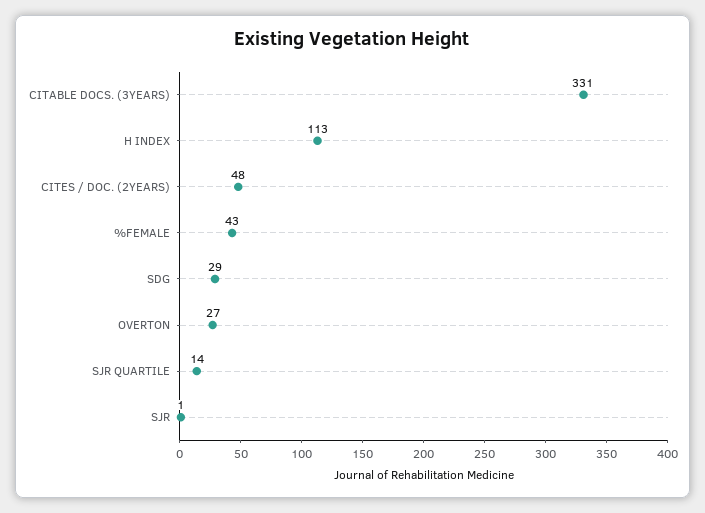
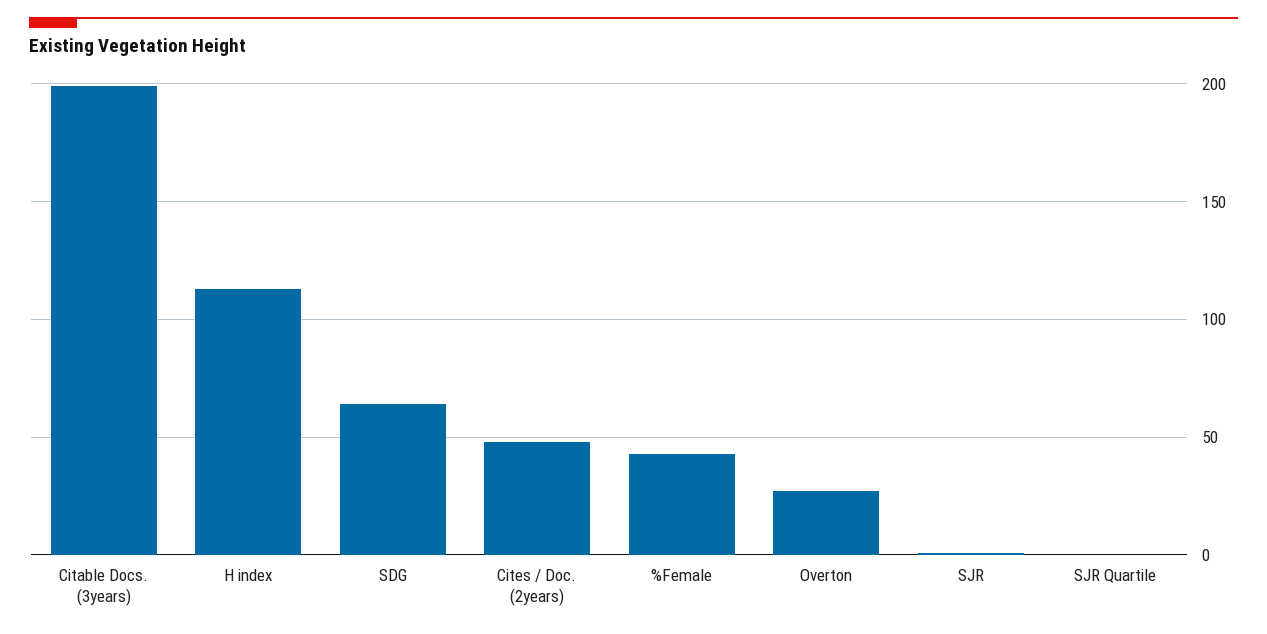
  {
-   "CITABLE DOCS. (3YEARS)": 331,
+   "CITABLE DOCS. (3YEARS)": 200,
    "H INDEX": 113,
    "CITES / DOC. (2YEARS)": 48,
    "%FEMALE": 43,
-   "SDG": 29,
+   "SDG": 65,
    "OVERTON": 27,
-   "SJR QUARTILE": 14,
+   "SJR QUARTILE": 0,
    "SJR": 1
  }

